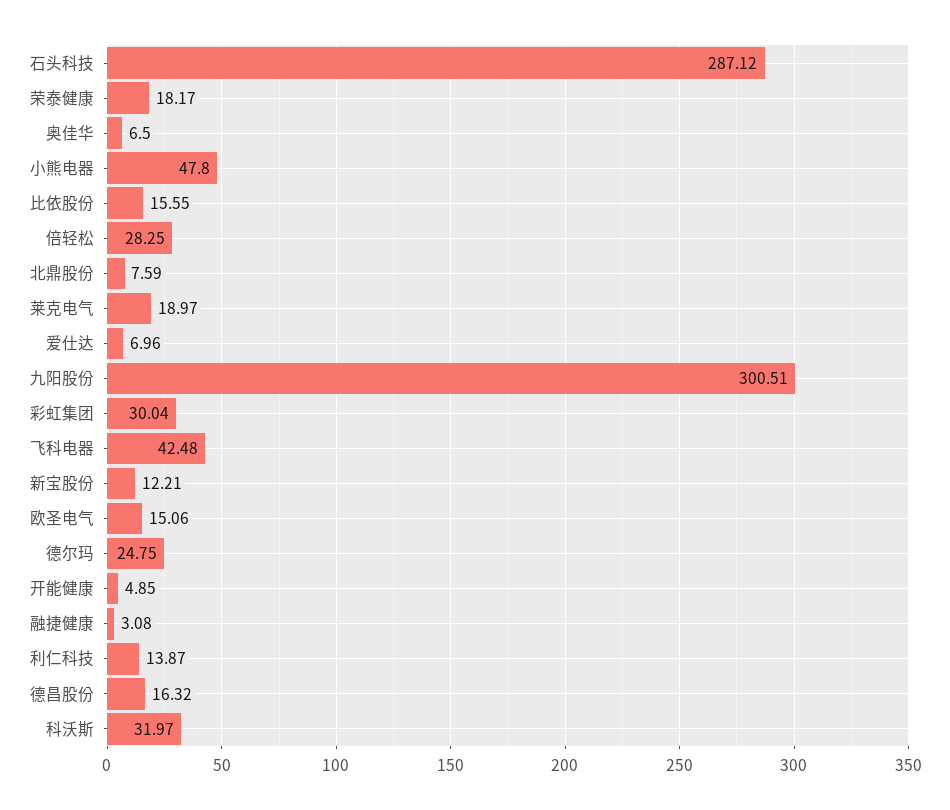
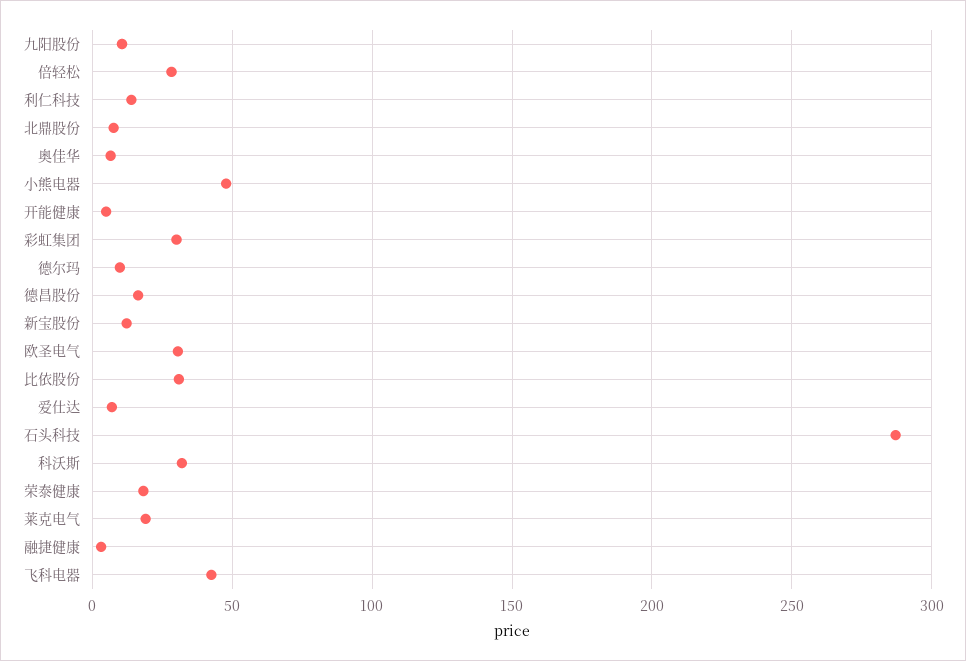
  {
    "石头科技": 287.12,
    "荣泰健康": 18.17,
    "奥佳华": 6.5,
    "小熊电器": 47.8,
-   "比依股份": 15.55,
+   "比依股份": 30,
    "倍轻松": 28.25,
    "北鼎股份": 7.59,
    "莱克电气": 18.97,
    "爱仕达": 6.96,
-   "九阳股份": 300.51,
+   "九阳股份": 10,
    "彩虹集团": 30.04,
    "飞科电器": 42.48,
    "新宝股份": 12.21,
-   "欧圣电气": 15.06,
+   "欧圣电气": 30,
-   "德尔玛": 24.75,
+   "德尔玛": 10,
    "开能健康": 4.85,
    "融捷健康": 3.08,
    "利仁科技": 13.87,
    "德昌股份": 16.32,
    "科沃斯": 31.97
  }

